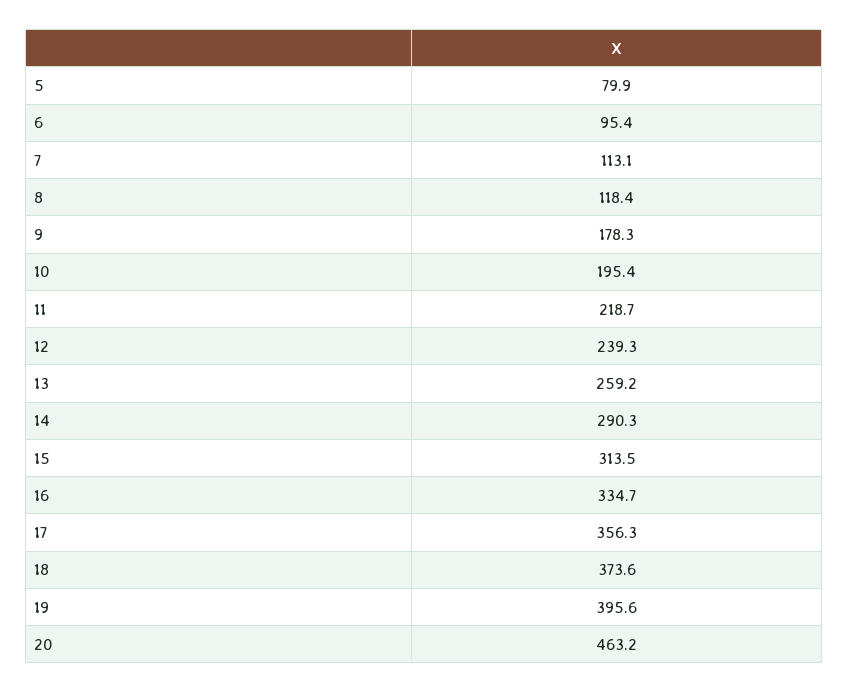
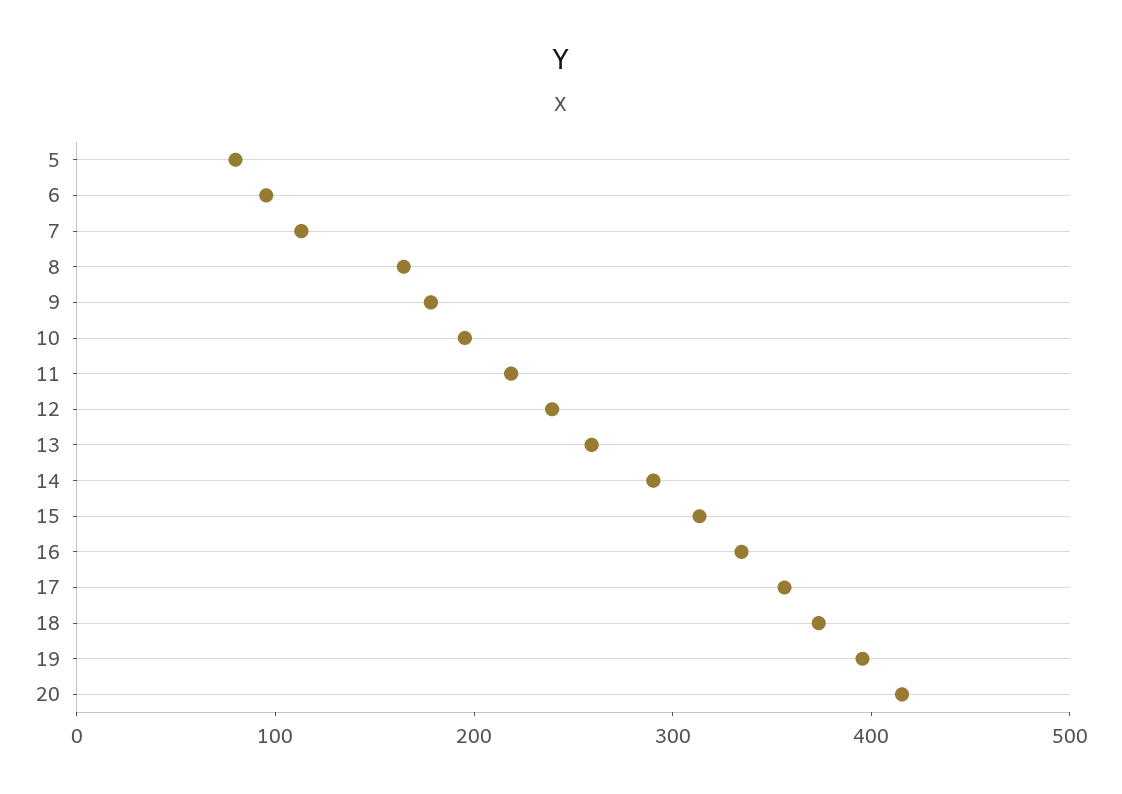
  {
    "5": 79.9,
    "6": 95.4,
    "7": 113.1,
-   "8": 118.4,
+   "8": 160,
    "9": 178.3,
    "10": 195.4,
    "11": 218.7,
    "12": 239.3,
    "13": 259.2,
    "14": 290.3,
    "15": 313.5,
    "16": 334.7,
    "17": 356.3,
    "18": 373.6,
    "19": 395.6,
-   "20": 463.2
+   "20": 420
  }

